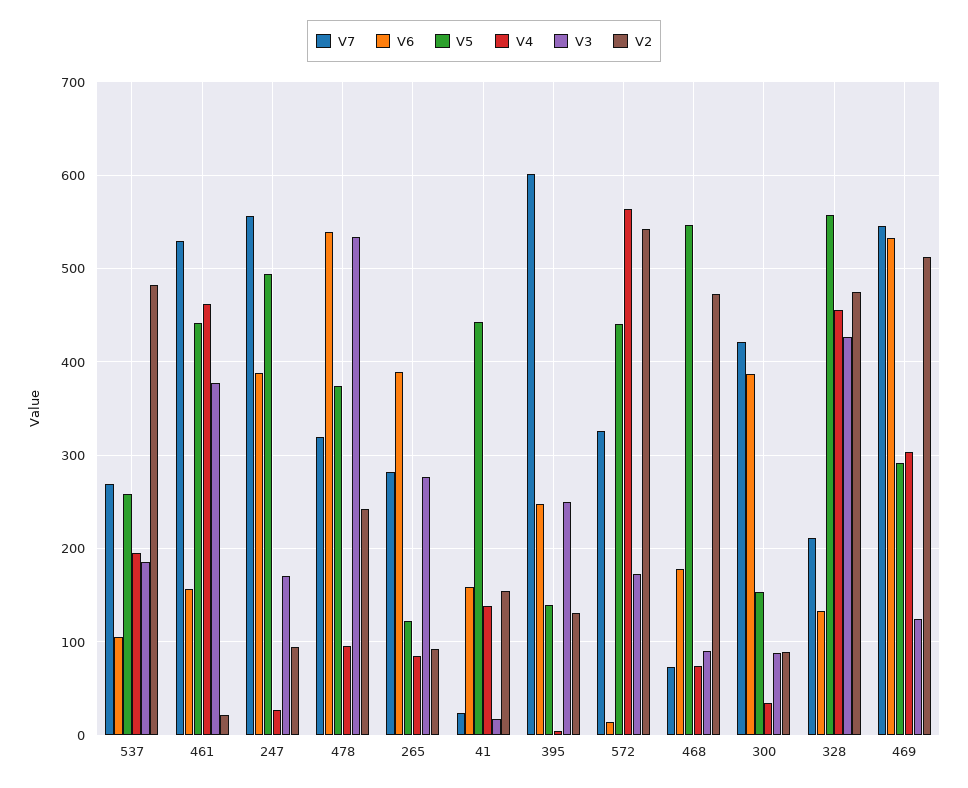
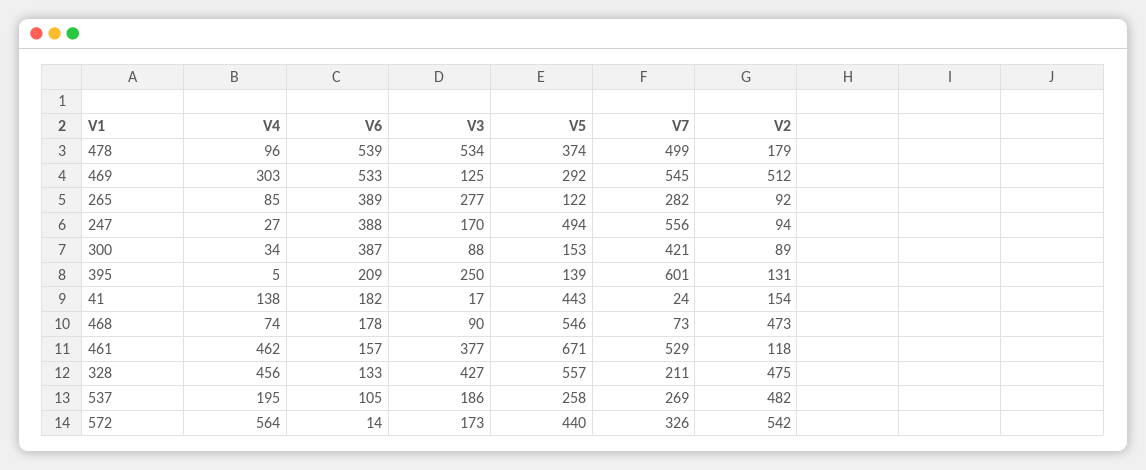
  {
    "V7": {
      "537": 269,
      "461": 529,
      "247": 556,
-     "478": 320,
+     "478": 499,
      "265": 282,
      "41": 24,
      "395": 601,
      "572": 326,
      "468": 73,
      "300": 421,
      "328": 211,
      "469": 545
    },
    "V6": {
      "537": 105,
      "461": 157,
      "247": 388,
      "478": 539,
      "265": 389,
-     "41": 160,
+     "41": 182,
-     "395": 250,
+     "395": 209,
      "572": 14,
      "468": 178,
      "300": 387,
      "328": 133,
      "469": 533
    },
    "V5": {
      "537": 258,
-     "461": 440,
+     "461": 671,
      "247": 494,
      "478": 374,
      "265": 122,
      "41": 443,
      "395": 139,
      "572": 440,
      "468": 546,
      "300": 153,
      "328": 557,
      "469": 292
    },
    "V4": {
      "537": 195,
      "461": 462,
      "247": 27,
      "478": 96,
      "265": 85,
      "41": 138,
      "395": 5,
      "572": 564,
      "468": 74,
      "300": 34,
      "328": 456,
      "469": 303
    },
    "V3": {
      "537": 186,
      "461": 377,
      "247": 170,
      "478": 534,
      "265": 277,
      "41": 17,
      "395": 250,
      "572": 173,
      "468": 90,
      "300": 88,
      "328": 427,
      "469": 125
    },
    "V2": {
      "537": 482,
-     "461": 20,
+     "461": 118,
      "247": 94,
-     "478": 240,
+     "478": 179,
      "265": 92,
      "41": 154,
      "395": 131,
      "572": 542,
      "468": 473,
      "300": 89,
      "328": 475,
      "469": 512
    }
  }

